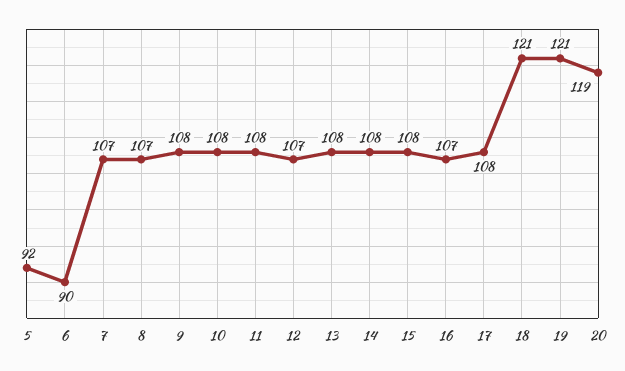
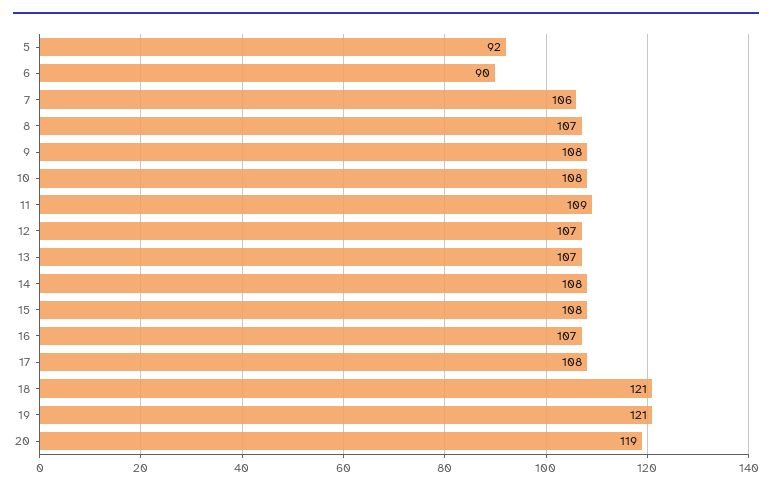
  {
    "5": 92,
    "6": 90,
-   "7": 107,
+   "7": 106,
    "8": 107,
    "9": 108,
    "10": 108,
-   "11": 108,
+   "11": 109,
    "12": 107,
-   "13": 108,
+   "13": 107,
    "14": 108,
    "15": 108,
    "16": 107,
    "17": 108,
    "18": 121,
    "19": 121,
    "20": 119
  }

